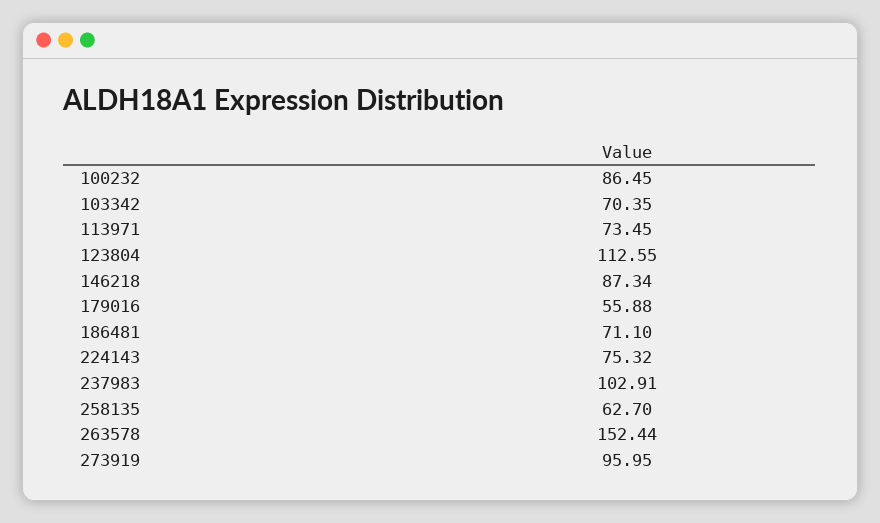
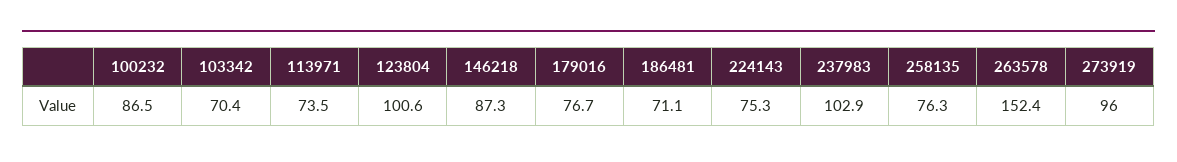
  {
    "100232": 86.45,
    "103342": 70.35,
    "113971": 73.45,
-   "123804": 112.55,
+   "123804": 100.6,
    "146218": 87.34,
-   "179016": 55.88,
+   "179016": 76.7,
    "186481": 71.1,
    "224143": 75.32,
    "237983": 102.91,
-   "258135": 62.7,
+   "258135": 76.3,
    "263578": 152.44,
    "273919": 95.95
  }

